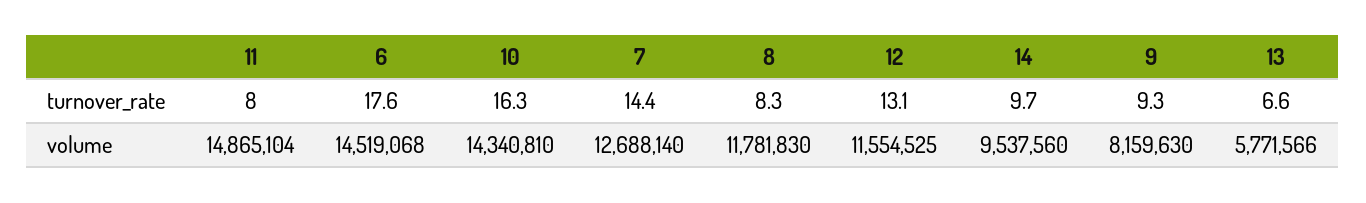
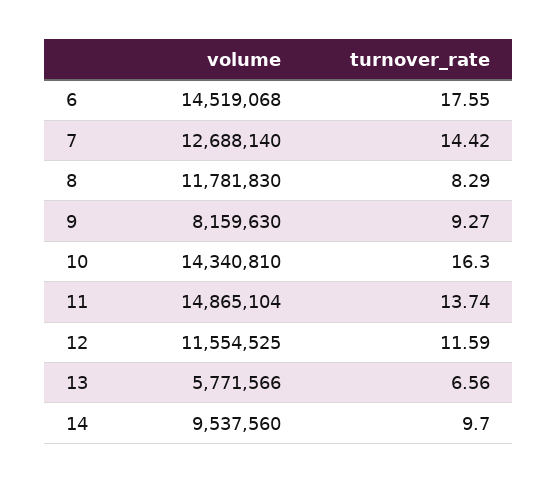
  {
    "11": {
-     "turnover_rate": 8,
+     "turnover_rate": 13.74,
      "volume": 14865104
    },
    "6": {
      "turnover_rate": 17.55,
      "volume": 14519068
    },
    "10": {
      "turnover_rate": 16.3,
      "volume": 14340810
    },
    "7": {
      "turnover_rate": 14.42,
      "volume": 12688140
    },
    "8": {
      "turnover_rate": 8.29,
      "volume": 11781830
    },
    "12": {
-     "turnover_rate": 13.1,
+     "turnover_rate": 11.59,
      "volume": 11554525
    },
    "14": {
      "turnover_rate": 9.7,
      "volume": 9537560
    },
    "9": {
      "turnover_rate": 9.27,
      "volume": 8159630
    },
    "13": {
      "turnover_rate": 6.56,
      "volume": 5771566
    }
  }

